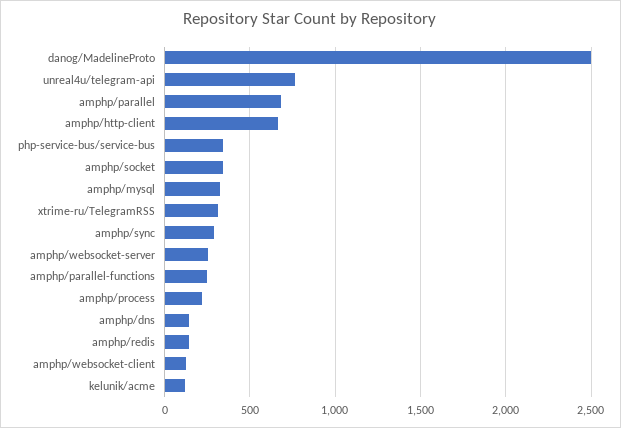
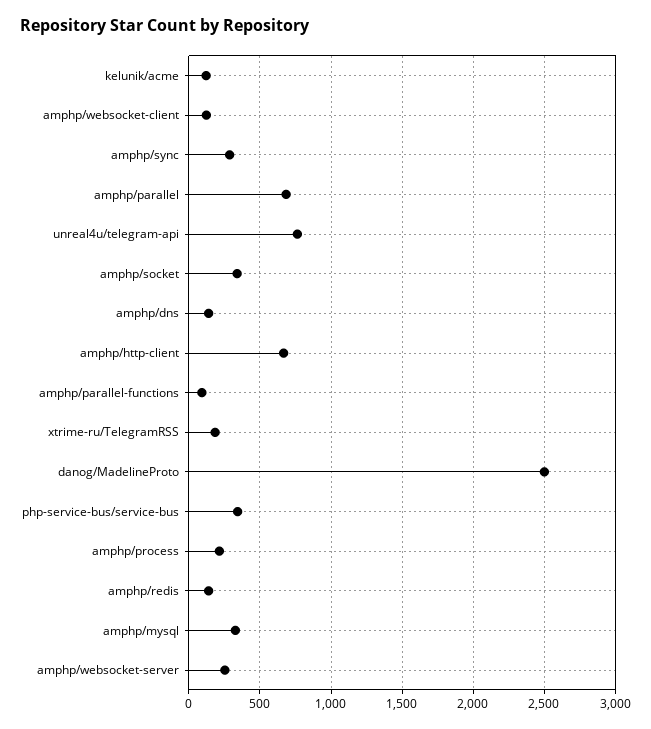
  {
    "danog/MadelineProto": 2500,
    "unreal4u/telegram-api": 750,
    "amphp/parallel": 700,
    "amphp/http-client": 650,
    "php-service-bus/service-bus": 350,
    "amphp/socket": 350,
    "amphp/mysql": 350,
-   "xtrime-ru/TelegramRSS": 300,
+   "xtrime-ru/TelegramRSS": 200,
    "amphp/sync": 300,
    "amphp/websocket-server": 250,
-   "amphp/parallel-functions": 250,
+   "amphp/parallel-functions": 100,
    "amphp/process": 200,
    "amphp/dns": 150,
    "amphp/redis": 150,
    "amphp/websocket-client": 100,
    "kelunik/acme": 100
  }

